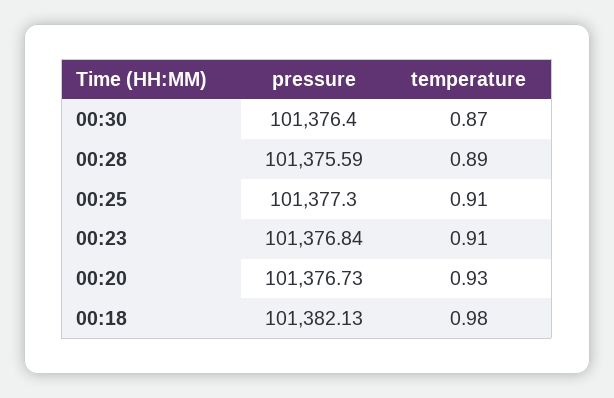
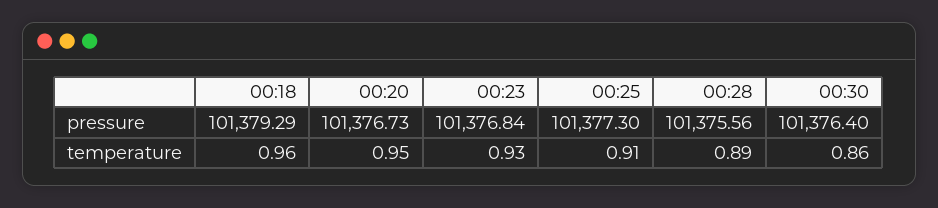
  {
    "pressure": {
      "00:30": 101376.4,
-     "00:28": 101375.59,
+     "00:28": 101375.56,
      "00:25": 101377.3,
      "00:23": 101376.84,
      "00:20": 101376.73,
-     "00:18": 101382.13
+     "00:18": 101379.29
    },
    "temperature": {
-     "00:30": 0.87,
+     "00:30": 0.86,
      "00:28": 0.89,
      "00:25": 0.91,
-     "00:23": 0.91,
+     "00:23": 0.93,
-     "00:20": 0.93,
+     "00:20": 0.95,
-     "00:18": 0.98
+     "00:18": 0.96
    }
  }

